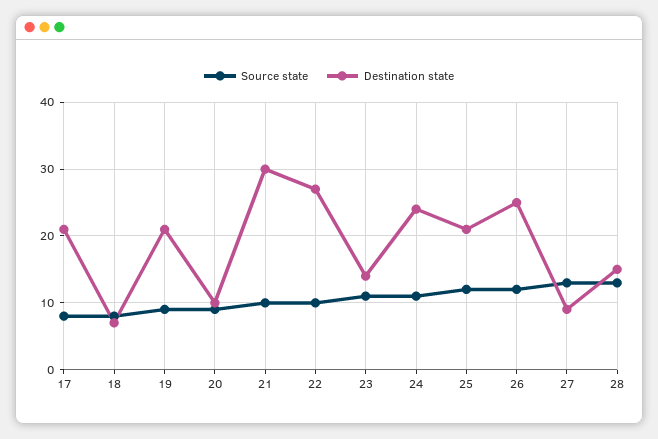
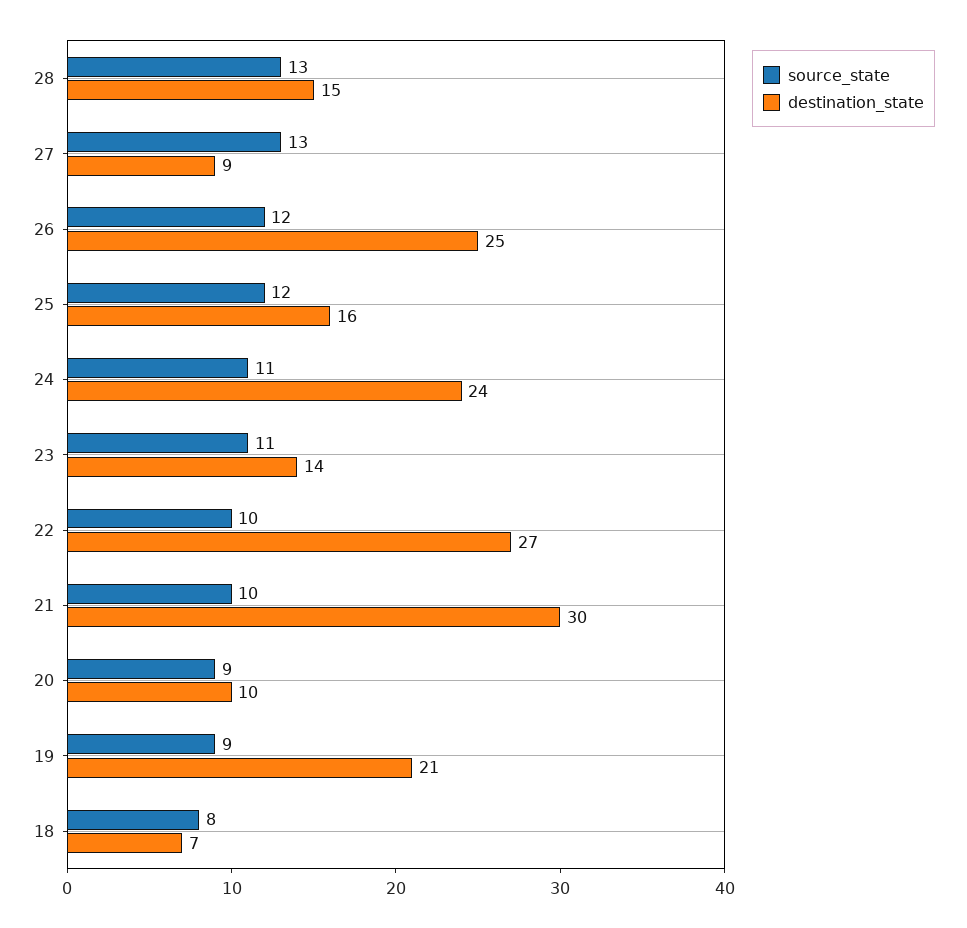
  {
    "Source state": {
-     "17": 8,
      "18": 8,
      "19": 9,
      "20": 9,
      "21": 10,
      "22": 10,
      "23": 11,
      "24": 11,
      "25": 12,
      "26": 12,
      "27": 13,
      "28": 13
    },
    "Destination state": {
-     "17": 21,
      "18": 7,
      "19": 21,
      "20": 10,
      "21": 30,
      "22": 27,
      "23": 14,
      "24": 24,
-     "25": 21,
+     "25": 16,
      "26": 25,
      "27": 9,
      "28": 15
    }
  }

